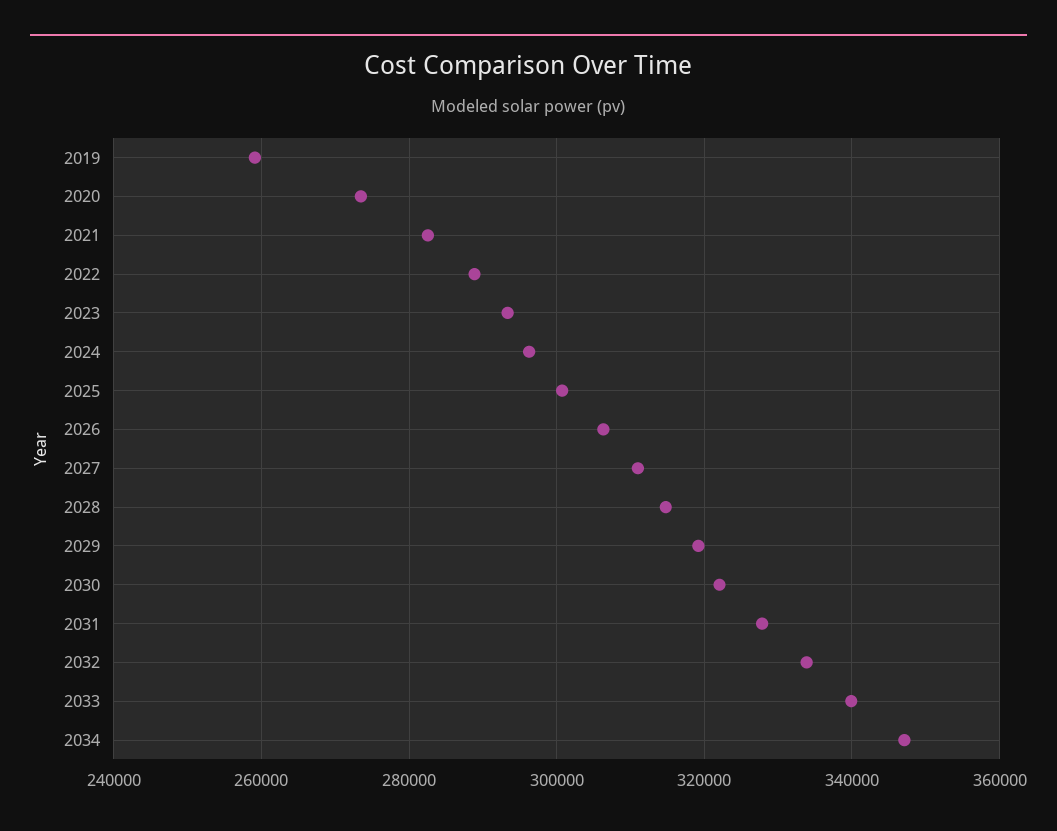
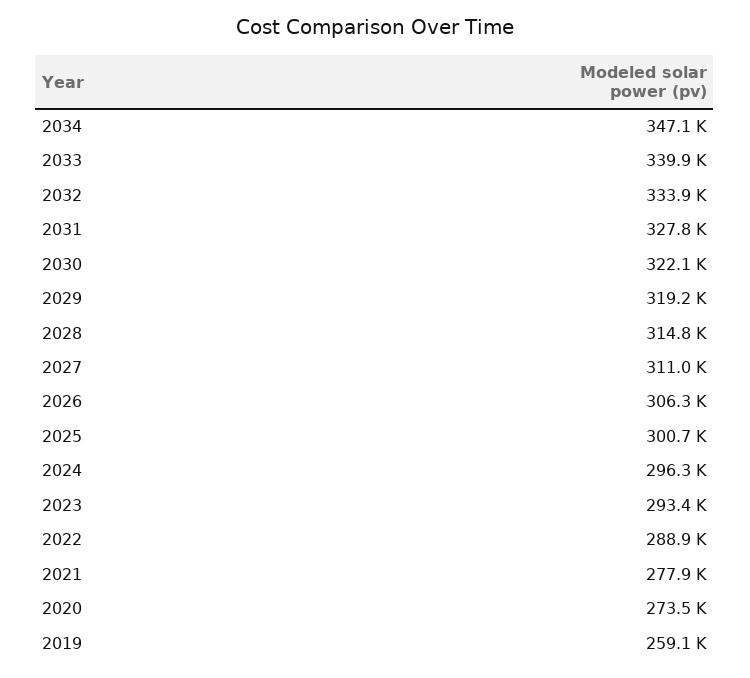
  {
    "2019": 259100,
    "2020": 273500,
-   "2021": 282000,
+   "2021": 277900,
    "2022": 288900,
    "2023": 293400,
    "2024": 296300,
    "2025": 300700,
    "2026": 306300,
    "2027": 311000,
    "2028": 314800,
    "2029": 319200,
    "2030": 322100,
    "2031": 327800,
    "2032": 333900,
    "2033": 339900,
    "2034": 347100
  }

